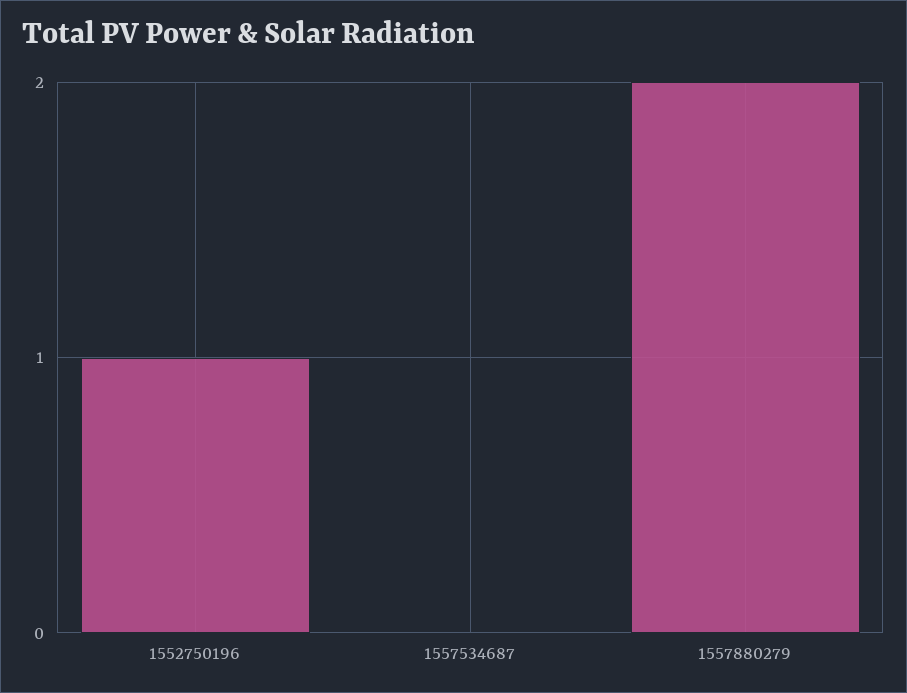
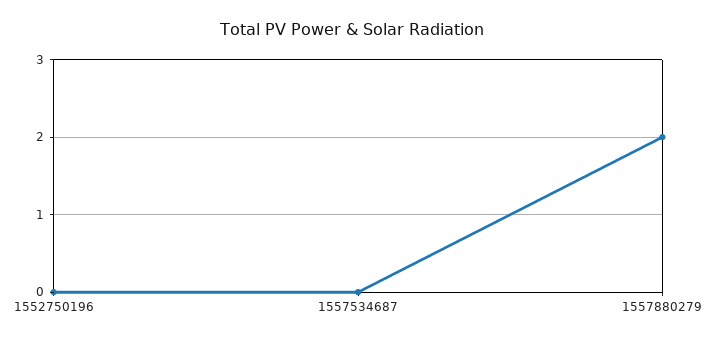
  {
-   "1552750196": 1,
+   "1552750196": 0,
    "1557534687": 0,
    "1557880279": 2
  }

